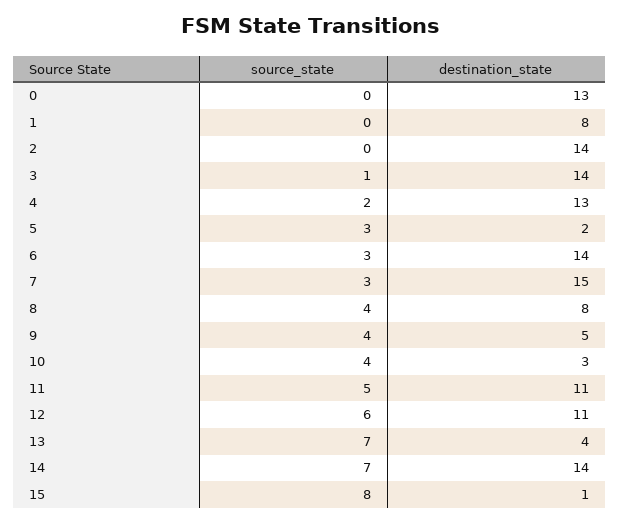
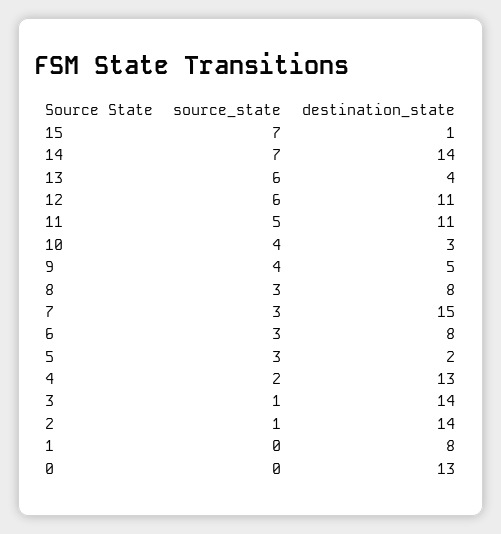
  {
    "source_state": {
      "0": 0,
      "1": 0,
-     "2": 0,
+     "2": 1,
      "3": 1,
      "4": 2,
      "5": 3,
      "6": 3,
      "7": 3,
-     "8": 4,
+     "8": 3,
      "9": 4,
      "10": 4,
      "11": 5,
      "12": 6,
-     "13": 7,
+     "13": 6,
      "14": 7,
-     "15": 8
+     "15": 7
    },
    "destination_state": {
      "0": 13,
      "1": 8,
      "2": 14,
      "3": 14,
      "4": 13,
      "5": 2,
-     "6": 14,
+     "6": 8,
      "7": 15,
      "8": 8,
      "9": 5,
      "10": 3,
      "11": 11,
      "12": 11,
      "13": 4,
      "14": 14,
      "15": 1
    }
  }

